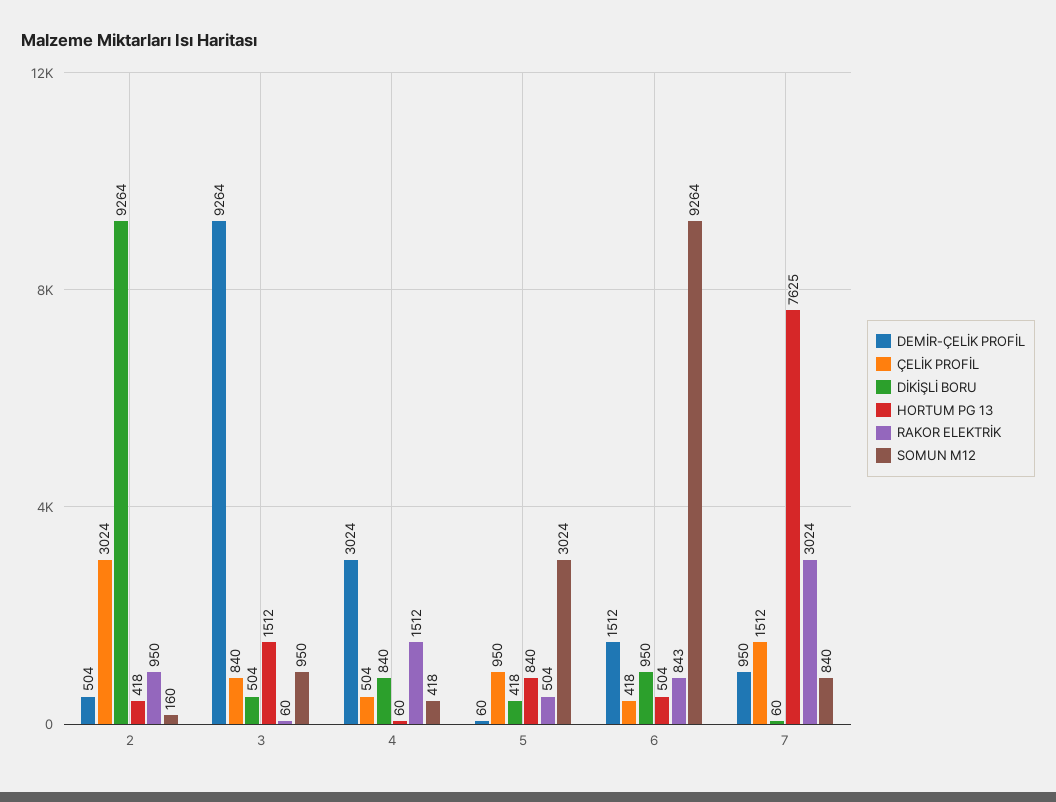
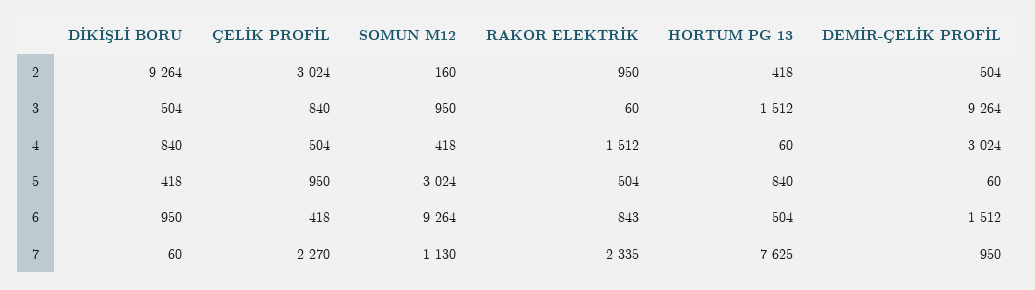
  {
    "DEMİR-ÇELİK PROFİL": {
      "2": 504,
      "3": 9264,
      "4": 3024,
      "5": 60,
      "6": 1512,
      "7": 950
    },
    "ÇELİK PROFİL": {
      "2": 3024,
      "3": 840,
      "4": 504,
      "5": 950,
      "6": 418,
-     "7": 1512
+     "7": 2270
    },
    "DİKİŞLİ BORU": {
      "2": 9264,
      "3": 504,
      "4": 840,
      "5": 418,
      "6": 950,
      "7": 60
    },
    "HORTUM PG 13": {
      "2": 418,
      "3": 1512,
      "4": 60,
      "5": 840,
      "6": 504,
      "7": 7625
    },
    "RAKOR ELEKTRİK": {
      "2": 950,
      "3": 60,
      "4": 1512,
      "5": 504,
      "6": 843,
-     "7": 3024
+     "7": 2335
    },
    "SOMUN M12": {
      "2": 160,
      "3": 950,
      "4": 418,
      "5": 3024,
      "6": 9264,
-     "7": 840
+     "7": 1130
    }
  }

